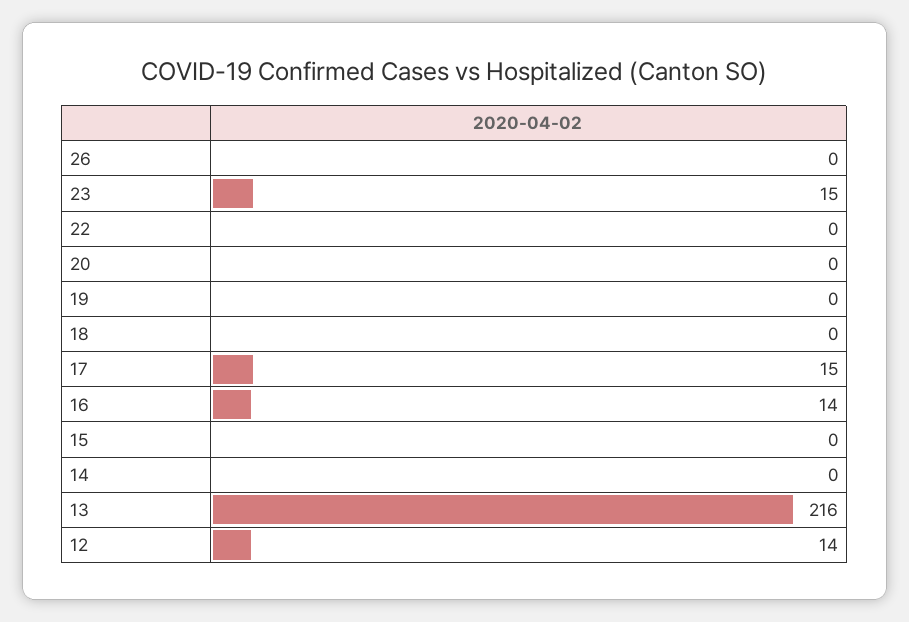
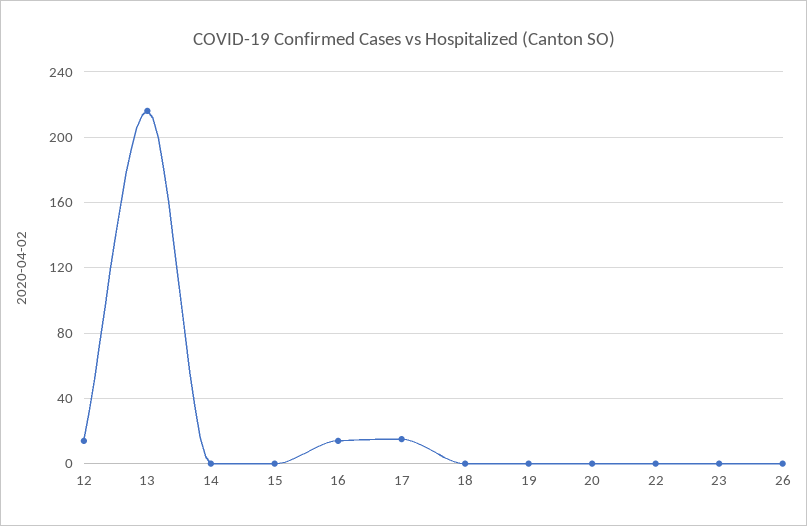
  {
    "26": 0,
-   "23": 15,
+   "23": 0,
    "22": 0,
    "20": 0,
    "19": 0,
    "18": 0,
    "17": 15,
    "16": 14,
    "15": 0,
    "14": 0,
    "13": 216,
    "12": 14
  }

